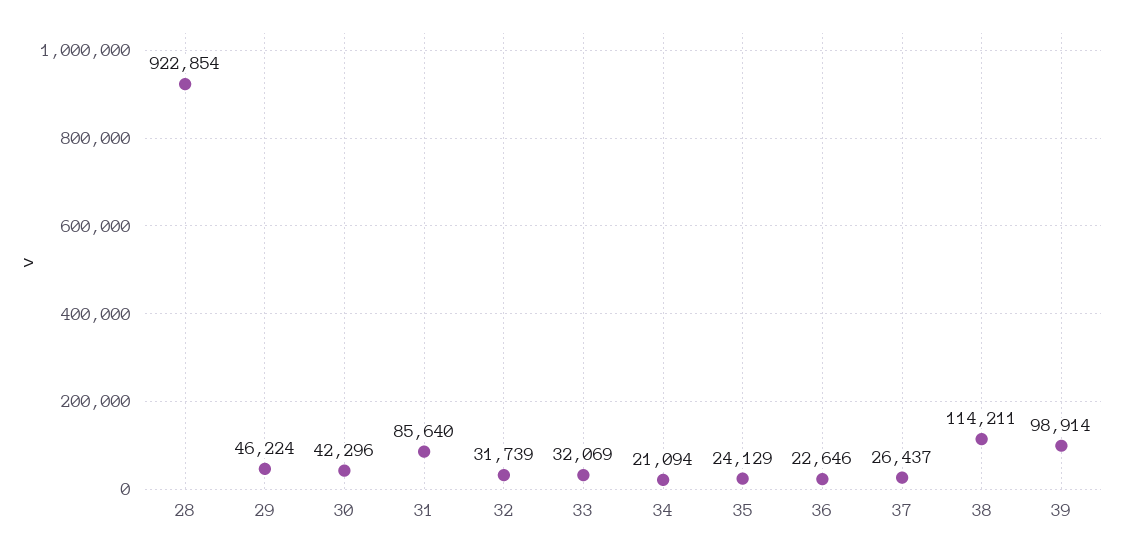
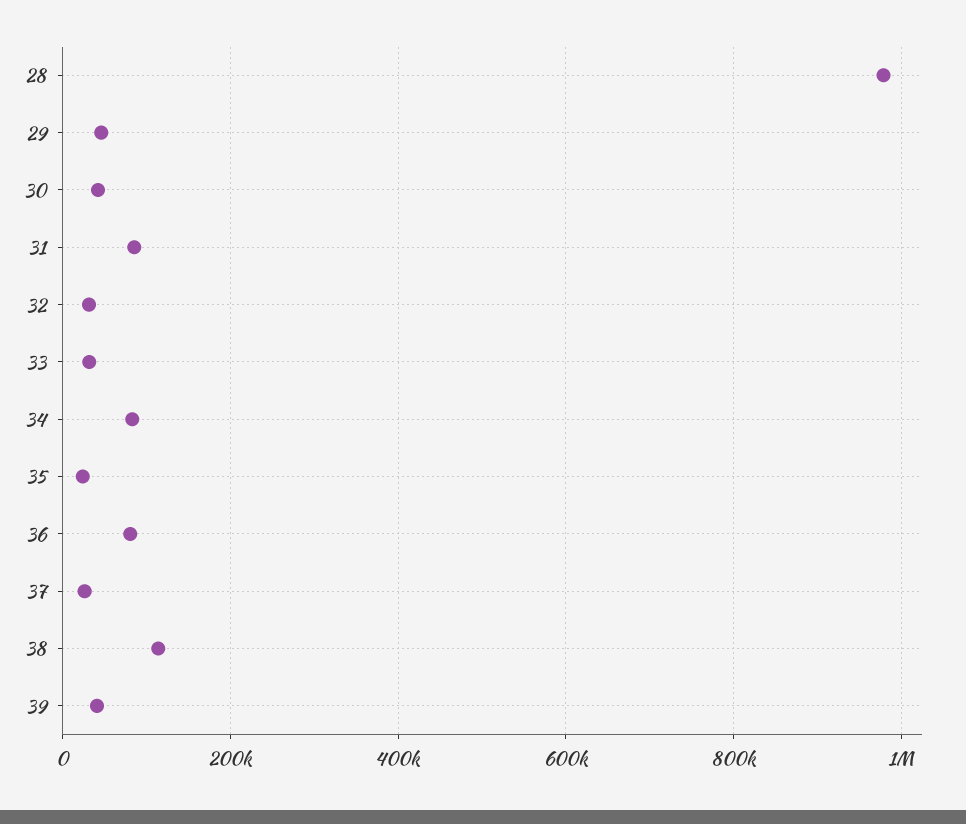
  {
-   "28": 922854,
+   "28": 980000,
    "29": 46224,
    "30": 42296,
    "31": 85640,
    "32": 31739,
    "33": 32069,
-   "34": 21094,
+   "34": 80000,
    "35": 24129,
-   "36": 22646,
+   "36": 80000,
    "37": 26437,
    "38": 114211,
-   "39": 98914
+   "39": 40000
  }

